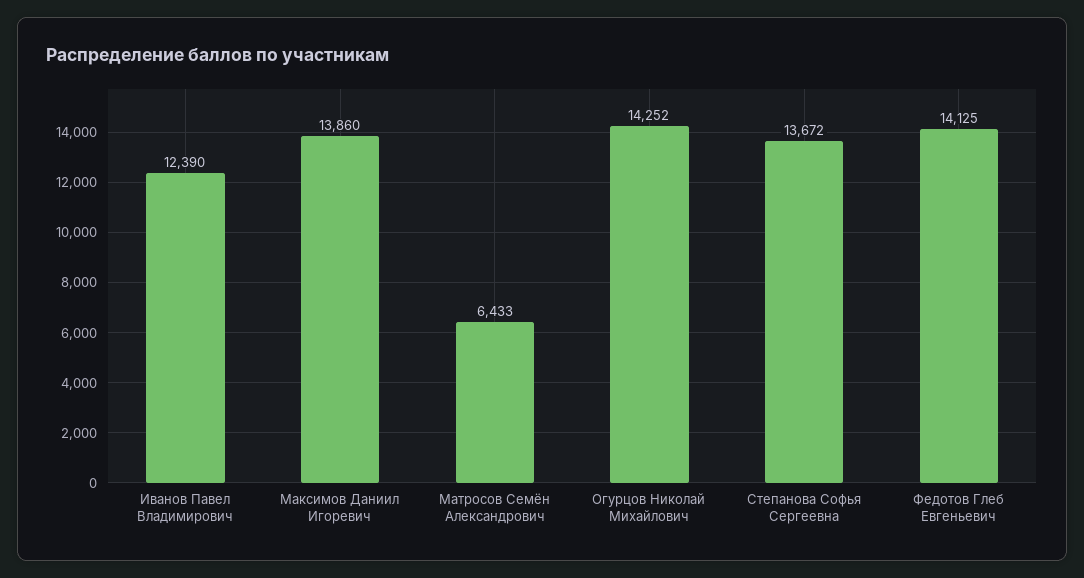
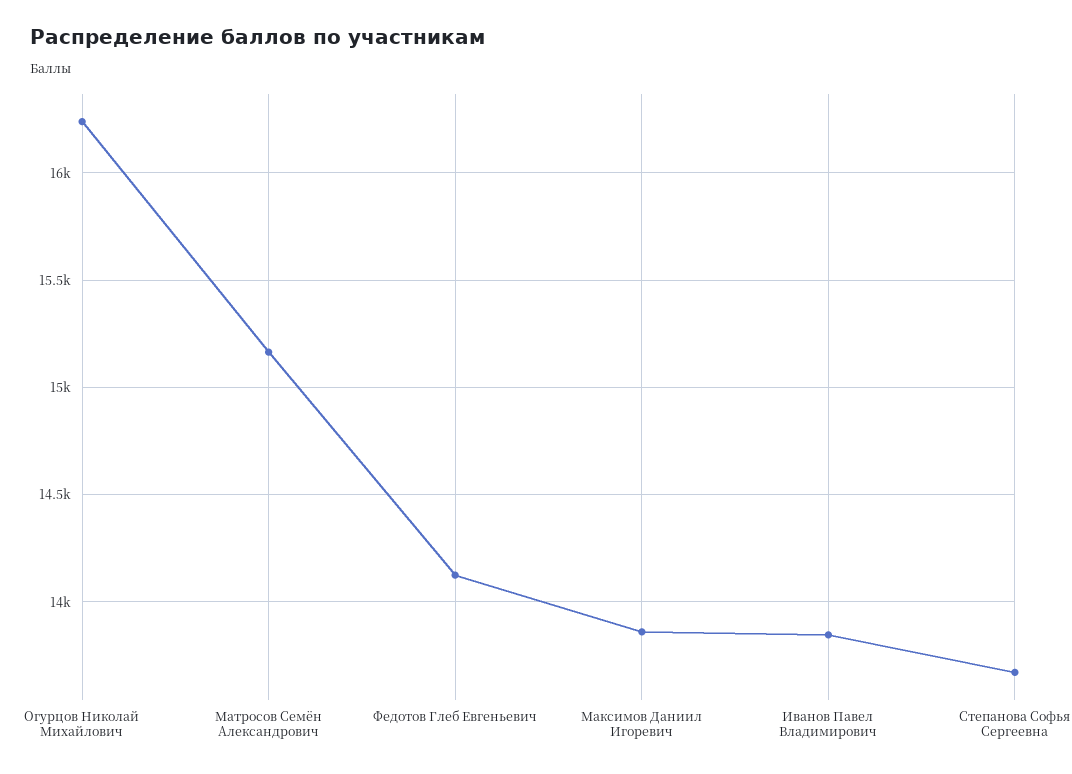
  {
-   "Иванов Павел Владимирович": 12390,
+   "Иванов Павел Владимирович": 13850,
    "Максимов Даниил Игоревич": 13860,
-   "Матросов Семён Александрович": 6433,
+   "Матросов Семён Александрович": 15150,
-   "Огурцов Николай Михайлович": 14252,
+   "Огурцов Николай Михайлович": 16250,
    "Степанова Софья Сергеевна": 13672,
    "Федотов Глеб Евгеньевич": 14125
  }

